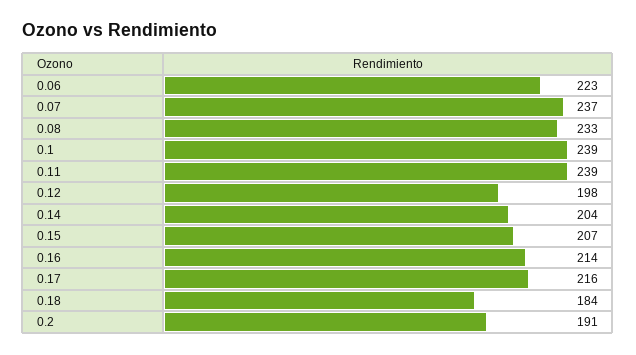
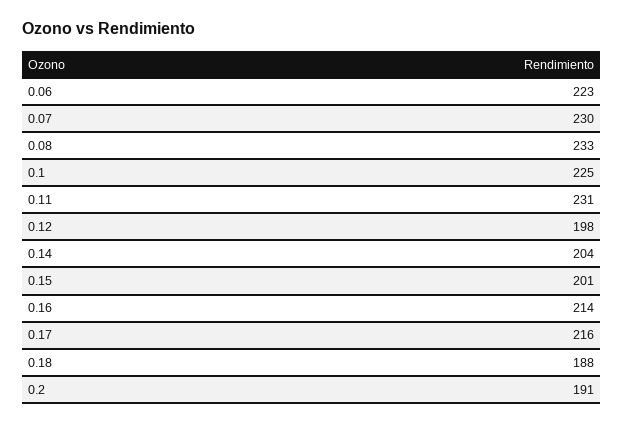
  {
    "0.06": 223,
-   "0.07": 237,
+   "0.07": 230,
    "0.08": 233,
-   "0.1": 239,
+   "0.1": 225,
-   "0.11": 239,
+   "0.11": 231,
    "0.12": 198,
    "0.14": 204,
-   "0.15": 207,
+   "0.15": 201,
    "0.16": 214,
    "0.17": 216,
-   "0.18": 184,
+   "0.18": 188,
    "0.2": 191
  }

